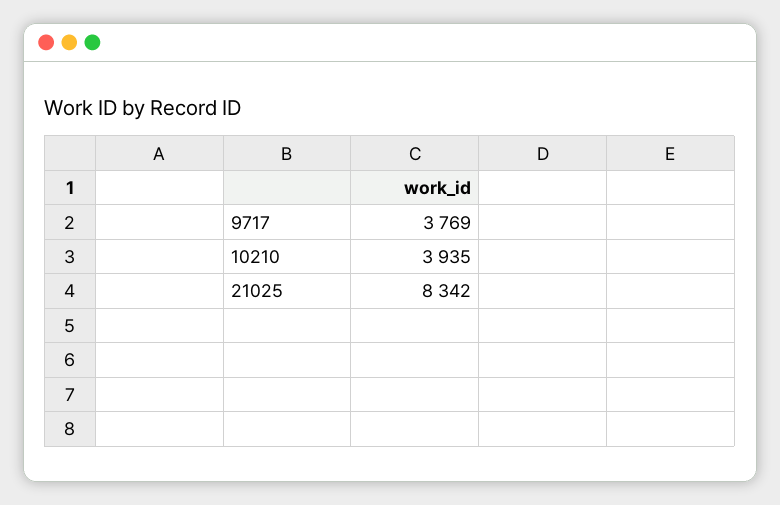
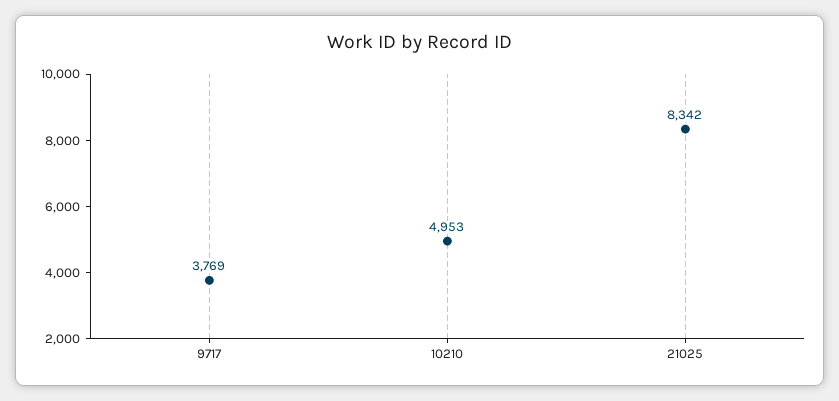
  {
    "9717": 3769,
-   "10210": 3935,
+   "10210": 4953,
    "21025": 8342
  }

